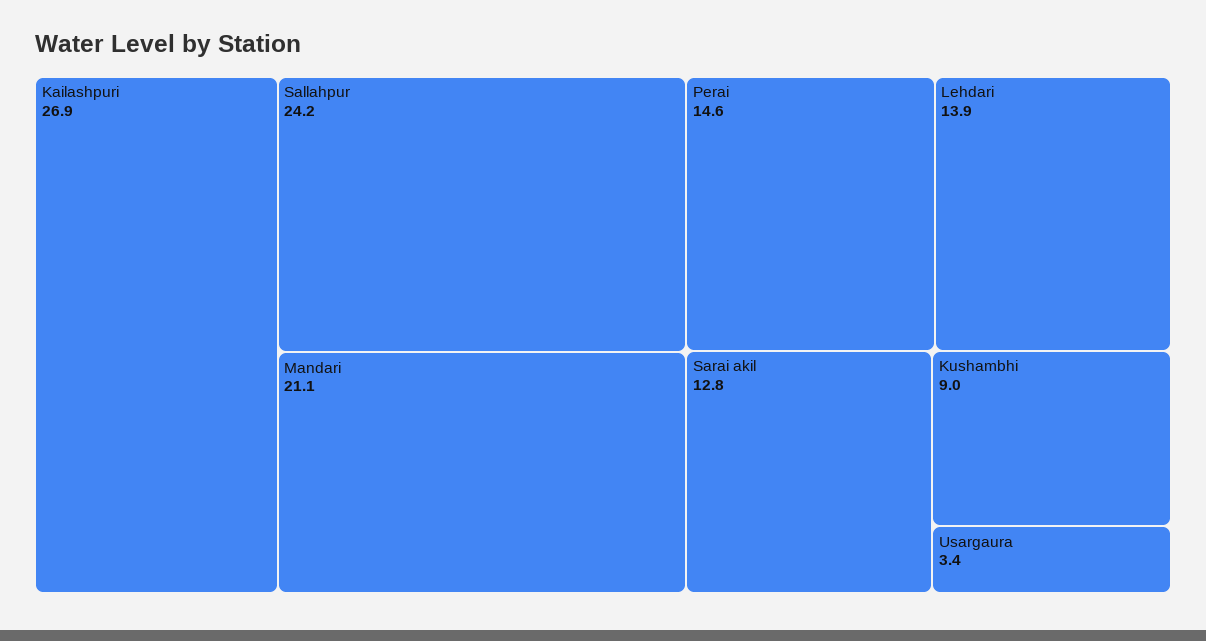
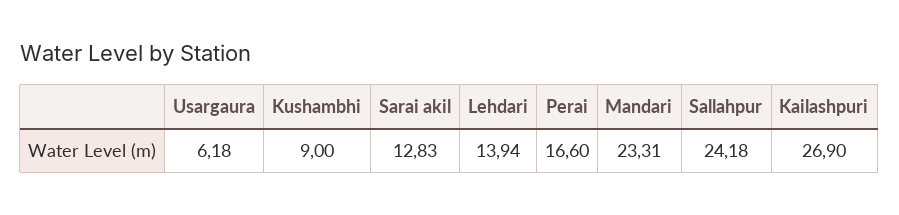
  {
    "Kailashpuri": 26.9,
    "Sallahpur": 24.18,
-   "Mandari": 21.1,
+   "Mandari": 23.31,
-   "Perai": 14.6,
+   "Perai": 16.6,
    "Lehdari": 13.94,
    "Sarai akil": 12.83,
    "Kushambhi": 9,
-   "Usargaura": 3.4
+   "Usargaura": 6.18
  }

